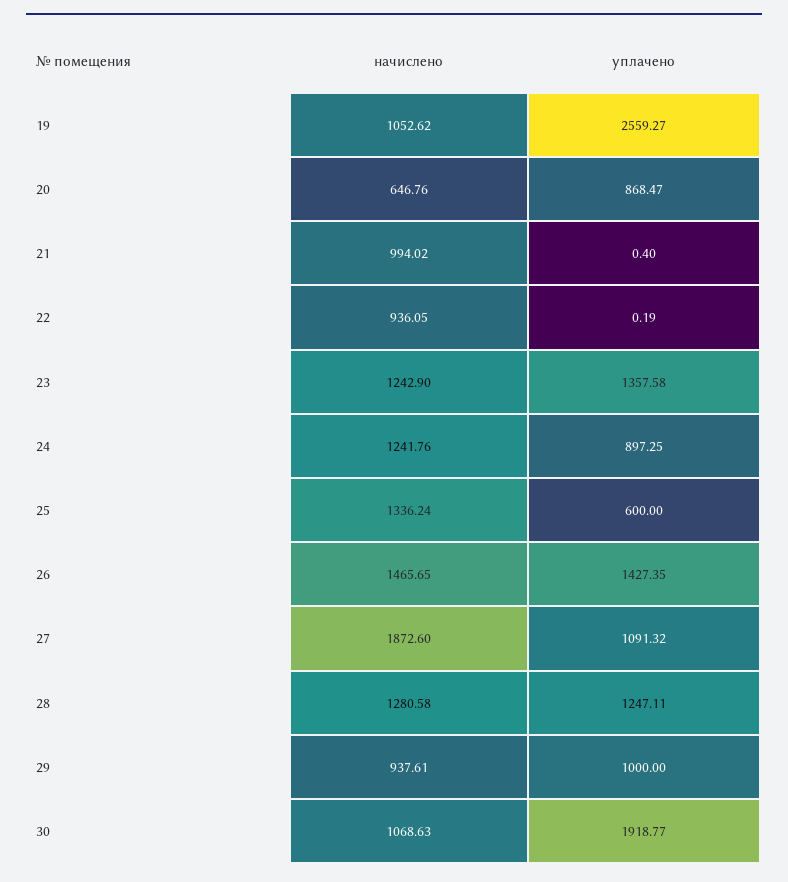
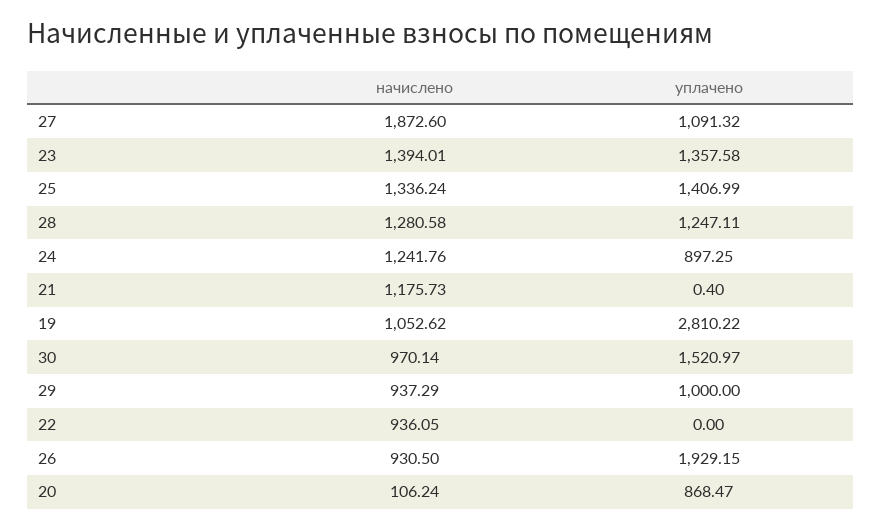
  {
    "начислено": {
      "19": 1052.62,
-     "20": 646.76,
+     "20": 106.24,
-     "21": 994.02,
+     "21": 1175.73,
      "22": 936.05,
-     "23": 1242.9,
+     "23": 1394.01,
      "24": 1241.76,
      "25": 1336.24,
-     "26": 1465.65,
+     "26": 930.5,
      "27": 1872.6,
      "28": 1280.58,
-     "29": 937.61,
+     "29": 937.29,
-     "30": 1068.63
+     "30": 970.14
    },
    "уплачено": {
-     "19": 2559.27,
+     "19": 2810.22,
      "20": 868.47,
      "21": 0.4,
-     "22": 0.19,
+     "22": 0,
      "23": 1357.58,
      "24": 897.25,
-     "25": 600,
+     "25": 1406.99,
-     "26": 1427.35,
+     "26": 1929.15,
      "27": 1091.32,
      "28": 1247.11,
      "29": 1000,
-     "30": 1918.77
+     "30": 1520.97
    }
  }

